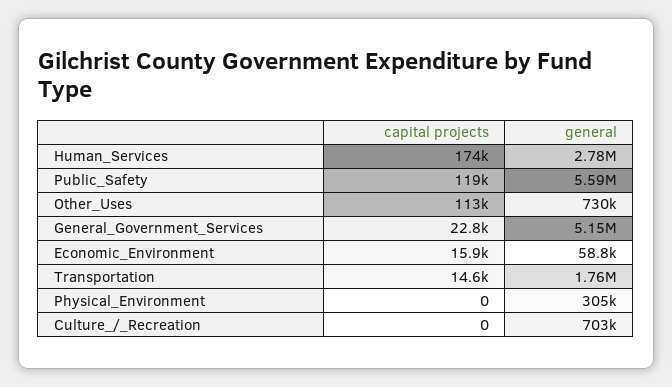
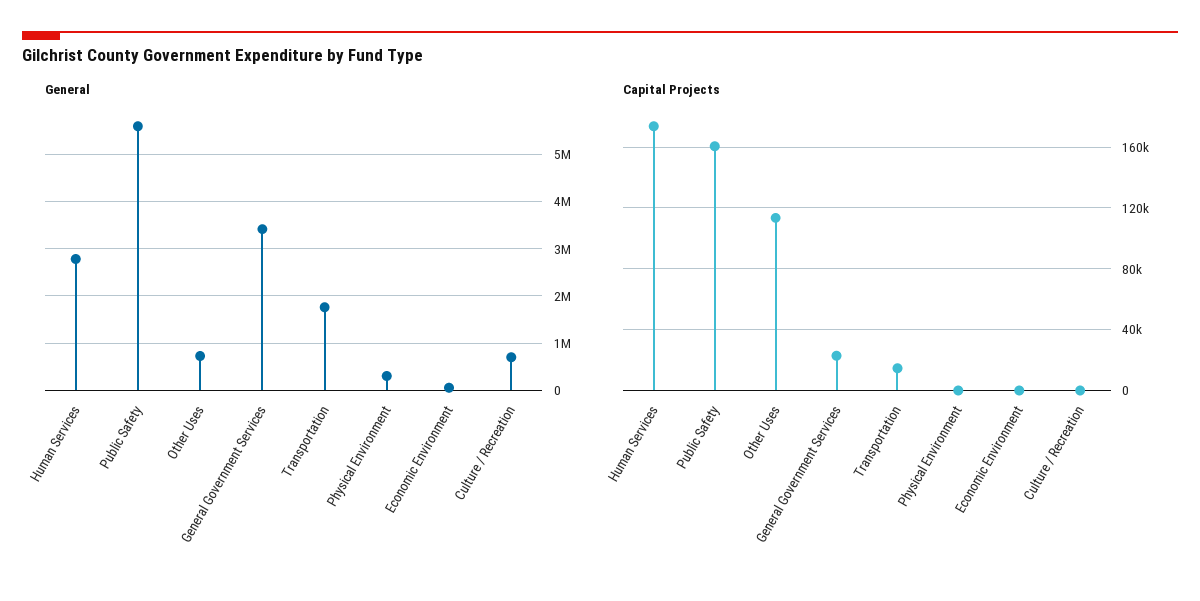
  {
    "capital projects": {
      "Human_Services": 174000,
-     "Public_Safety": 119000,
+     "Public_Safety": 160000,
      "Other_Uses": 113000,
      "General_Government_Services": 22800,
-     "Economic_Environment": 15900,
+     "Economic_Environment": 0,
      "Transportation": 14600,
      "Physical_Environment": 0,
      "Culture_/_Recreation": 0
    },
    "general": {
      "Human_Services": 2780000,
      "Public_Safety": 5590000,
      "Other_Uses": 730000,
-     "General_Government_Services": 5150000,
+     "General_Government_Services": 3400000,
      "Economic_Environment": 58800,
      "Transportation": 1760000,
      "Physical_Environment": 305000,
      "Culture_/_Recreation": 703000
    }
  }

